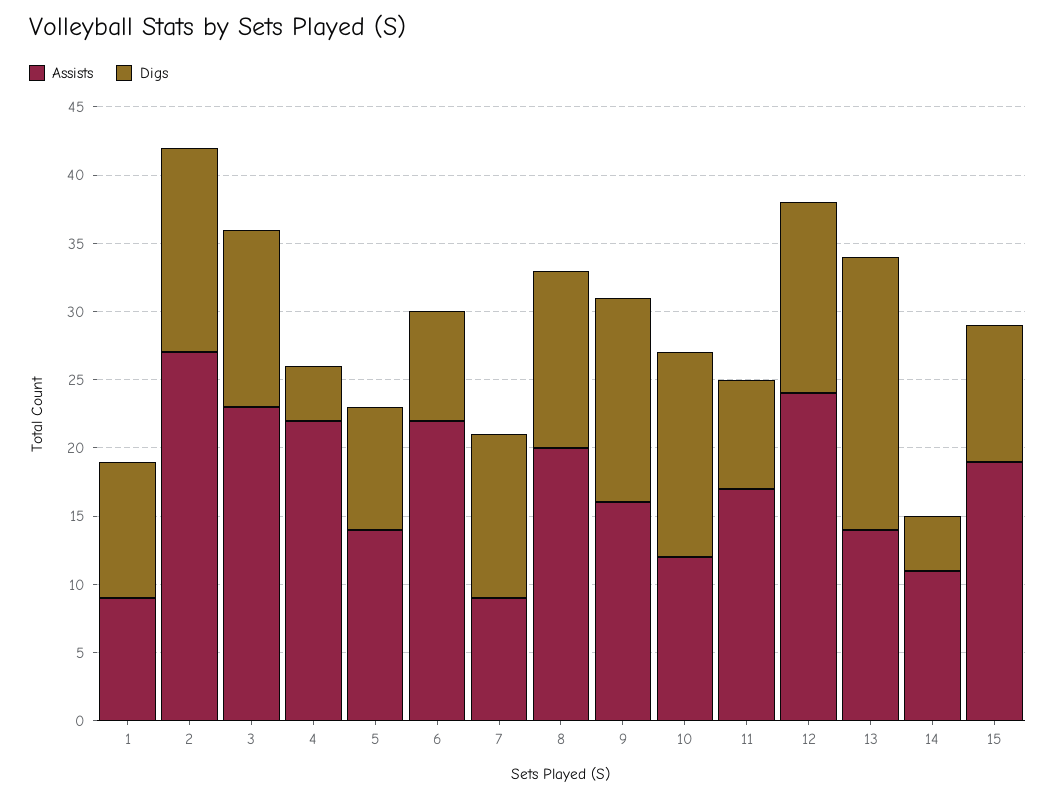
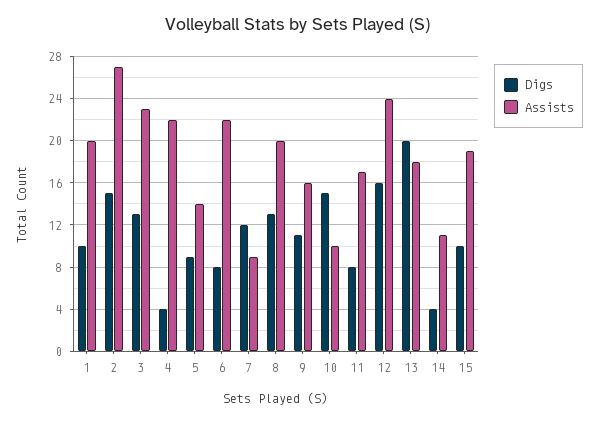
  {
    "Assists": {
-     "1": 9,
+     "1": 20,
      "2": 27,
      "3": 23,
      "4": 22,
      "5": 14,
      "6": 22,
      "7": 9,
      "8": 20,
      "9": 16,
-     "10": 12,
+     "10": 10,
      "11": 17,
      "12": 24,
-     "13": 14,
+     "13": 18,
      "14": 11,
      "15": 19
    },
    "Digs": {
      "1": 10,
      "2": 15,
      "3": 13,
      "4": 4,
      "5": 9,
      "6": 8,
      "7": 12,
      "8": 13,
-     "9": 15,
+     "9": 11,
      "10": 15,
      "11": 8,
-     "12": 14,
+     "12": 16,
      "13": 20,
      "14": 4,
      "15": 10
    }
  }

